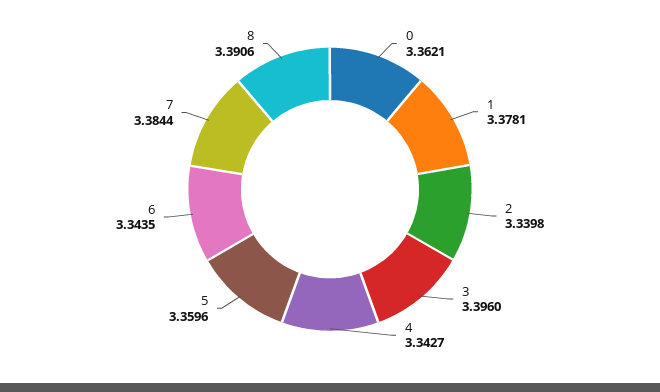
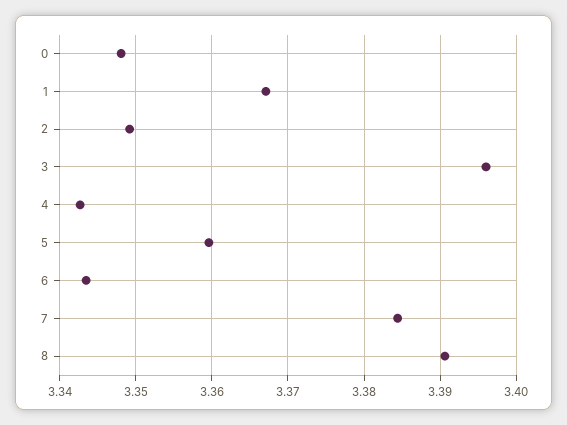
  {
-   "0": 3.3621,
+   "0": 3.348,
-   "1": 3.3781,
+   "1": 3.367,
-   "2": 3.3398,
+   "2": 3.349,
    "3": 3.396,
    "4": 3.3427,
    "5": 3.3596,
    "6": 3.3435,
    "7": 3.3844,
    "8": 3.3906
  }

